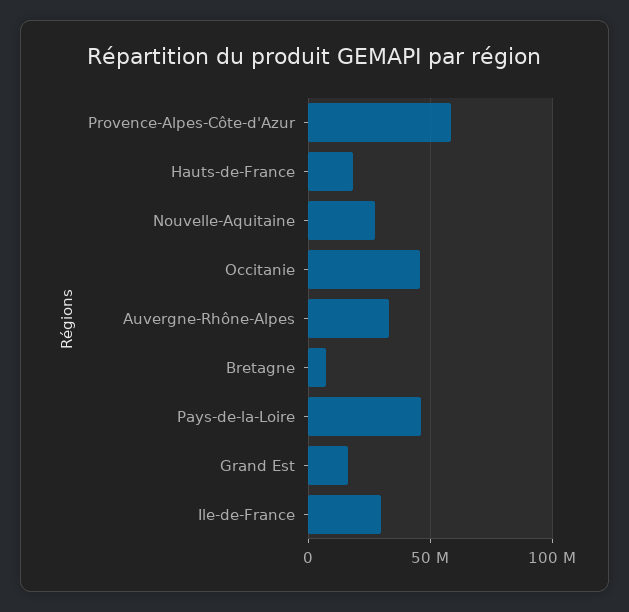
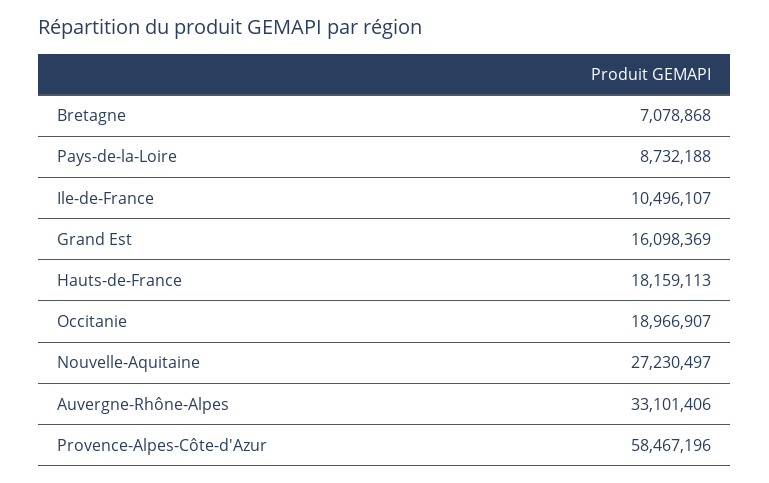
  {
    "Provence-Alpes-Côte-d'Azur": 58467196,
    "Hauts-de-France": 18159113,
    "Nouvelle-Aquitaine": 27230497,
-   "Occitanie": 45000000,
+   "Occitanie": 18966907,
    "Auvergne-Rhône-Alpes": 33101406,
    "Bretagne": 7078868,
-   "Pays-de-la-Loire": 45000000,
+   "Pays-de-la-Loire": 8732188,
    "Grand Est": 16098369,
-   "Ile-de-France": 30000000
+   "Ile-de-France": 10496107
  }

